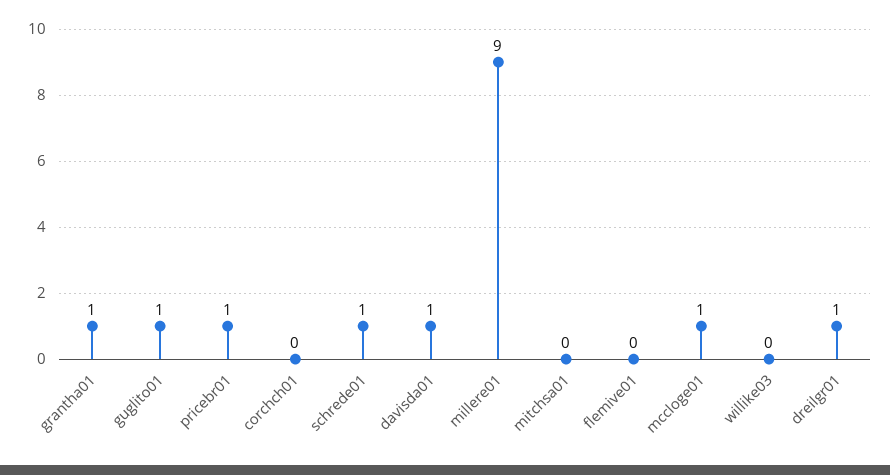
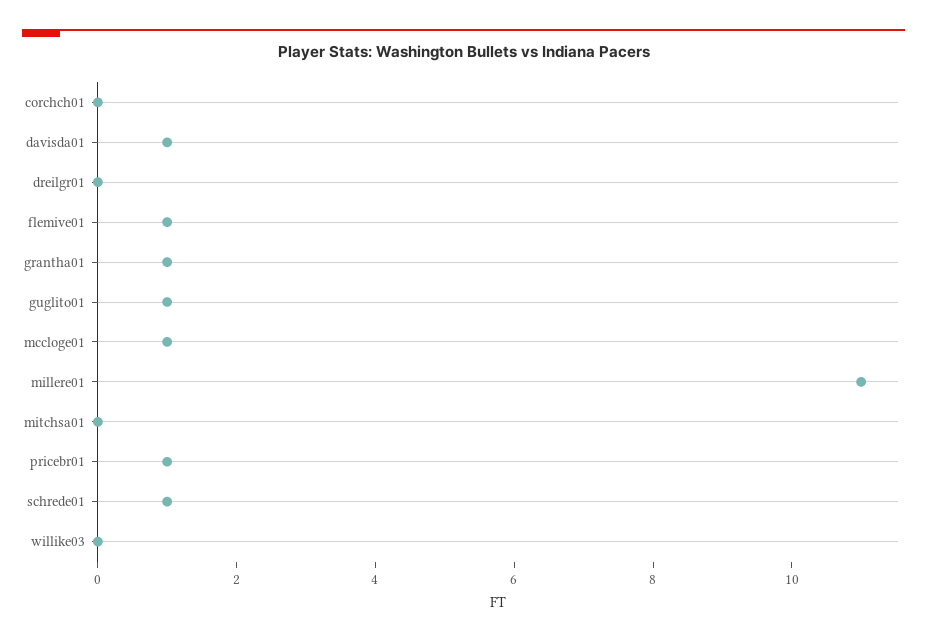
  {
    "grantha01": 1,
    "guglito01": 1,
    "pricebr01": 1,
    "corchch01": 0,
    "schrede01": 1,
    "davisda01": 1,
-   "millere01": 9,
+   "millere01": 11,
    "mitchsa01": 0,
-   "flemive01": 0,
+   "flemive01": 1,
    "mccloge01": 1,
    "willike03": 0,
-   "dreilgr01": 1
+   "dreilgr01": 0
  }

